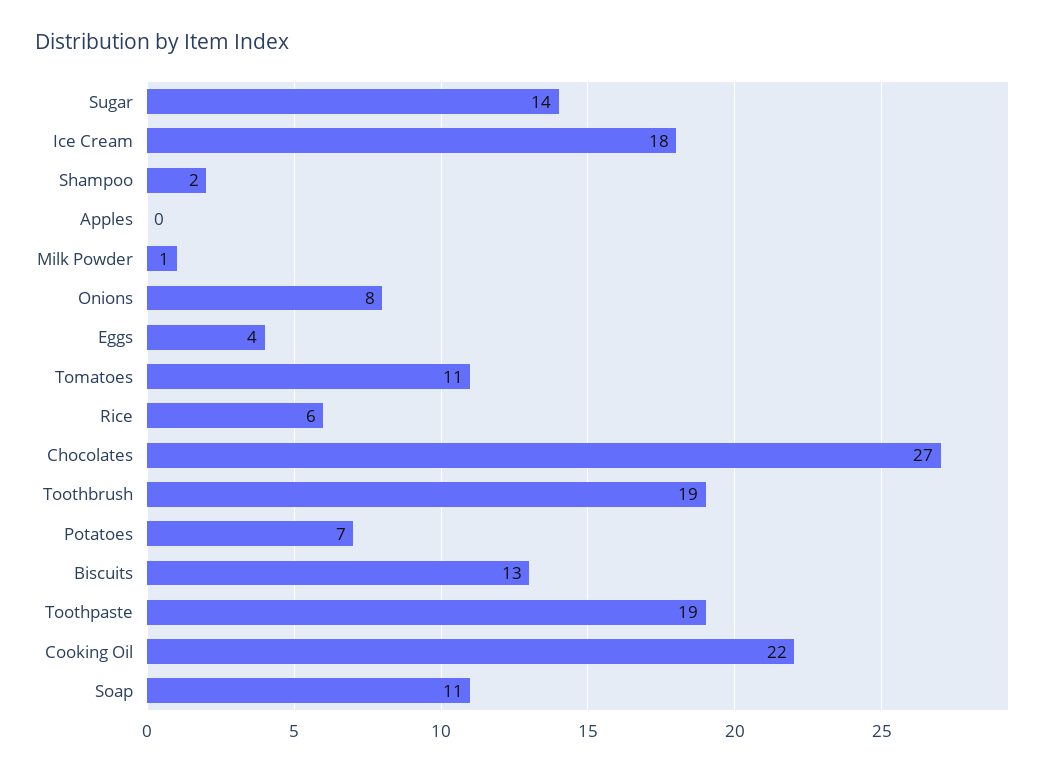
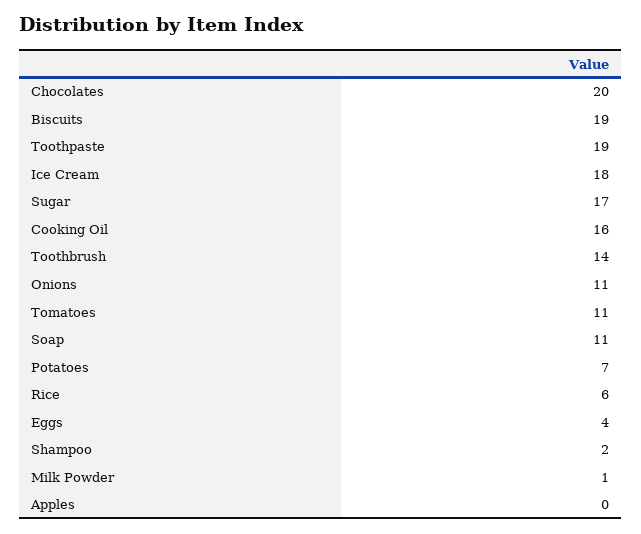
  {
-   "Sugar": 14,
+   "Sugar": 17,
    "Ice Cream": 18,
    "Shampoo": 2,
    "Apples": 0,
    "Milk Powder": 1,
-   "Onions": 8,
+   "Onions": 11,
    "Eggs": 4,
    "Tomatoes": 11,
    "Rice": 6,
-   "Chocolates": 27,
+   "Chocolates": 20,
-   "Toothbrush": 19,
+   "Toothbrush": 14,
    "Potatoes": 7,
-   "Biscuits": 13,
+   "Biscuits": 19,
    "Toothpaste": 19,
-   "Cooking Oil": 22,
+   "Cooking Oil": 16,
    "Soap": 11
  }

